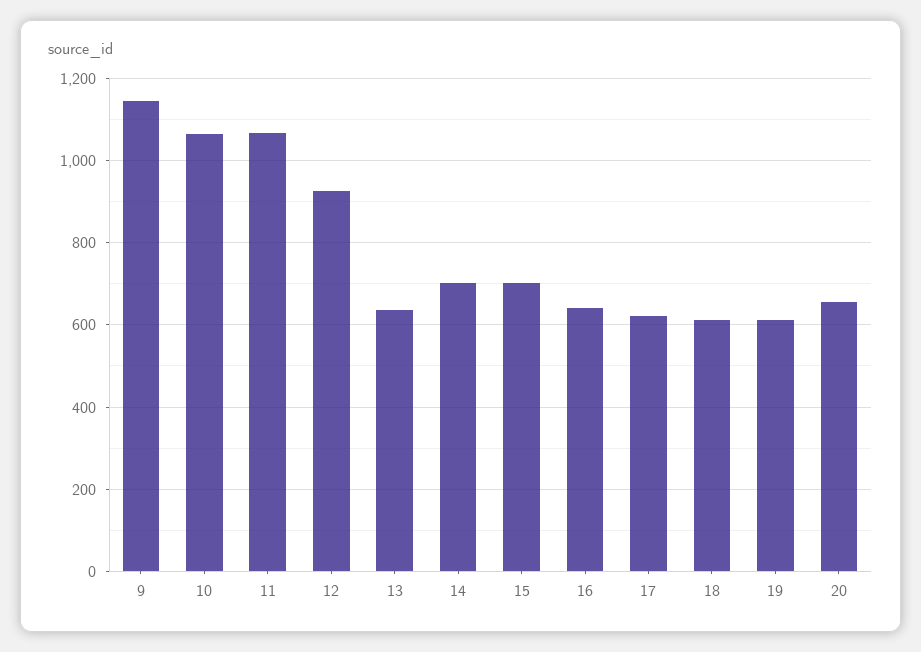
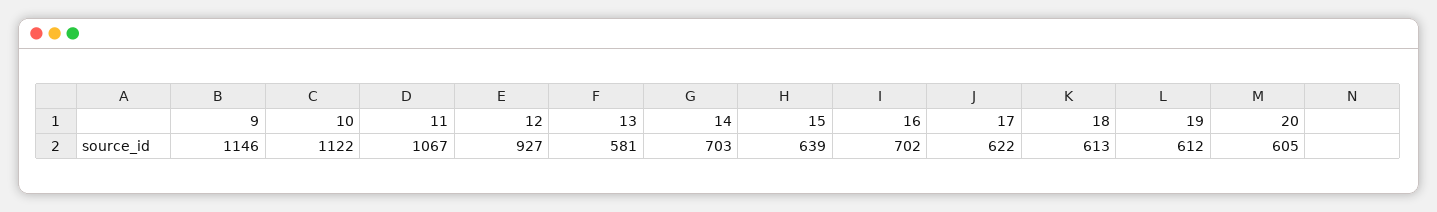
  {
    "9": 1146,
-   "10": 1060,
+   "10": 1122,
    "11": 1067,
    "12": 927,
-   "13": 640,
+   "13": 581,
    "14": 703,
-   "15": 700,
+   "15": 639,
-   "16": 640,
+   "16": 702,
    "17": 622,
    "18": 613,
    "19": 612,
-   "20": 660
+   "20": 605
  }

